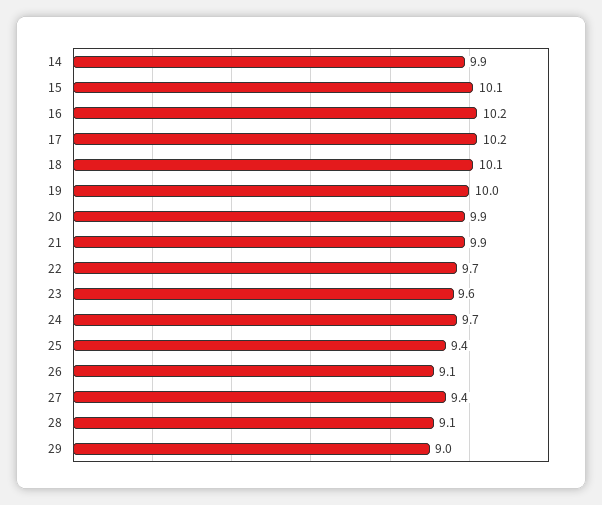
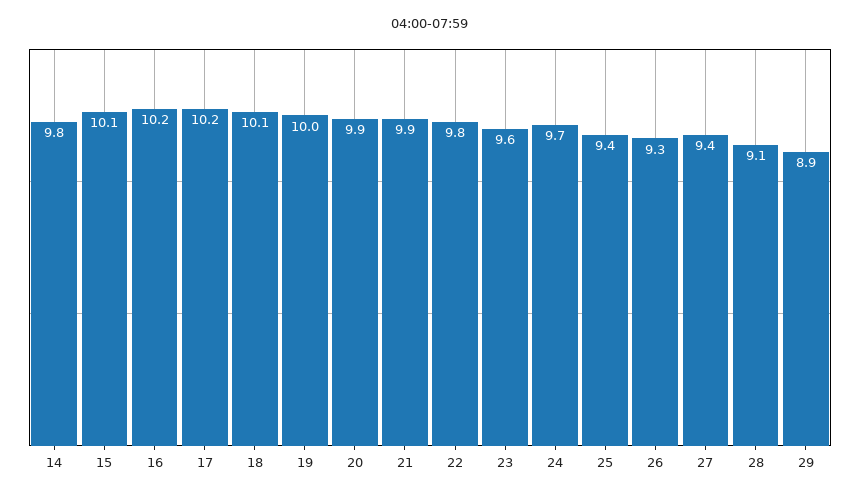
  {
-   "14": 9.9,
+   "14": 9.8,
    "15": 10.1,
    "16": 10.2,
    "17": 10.2,
    "18": 10.1,
    "19": 10,
    "20": 9.9,
    "21": 9.9,
-   "22": 9.7,
+   "22": 9.8,
    "23": 9.6,
    "24": 9.7,
    "25": 9.4,
-   "26": 9.1,
+   "26": 9.3,
    "27": 9.4,
    "28": 9.1,
-   "29": 9
+   "29": 8.9
  }

